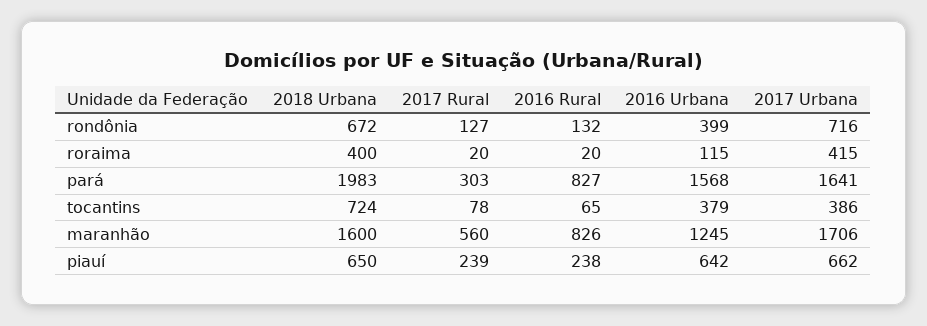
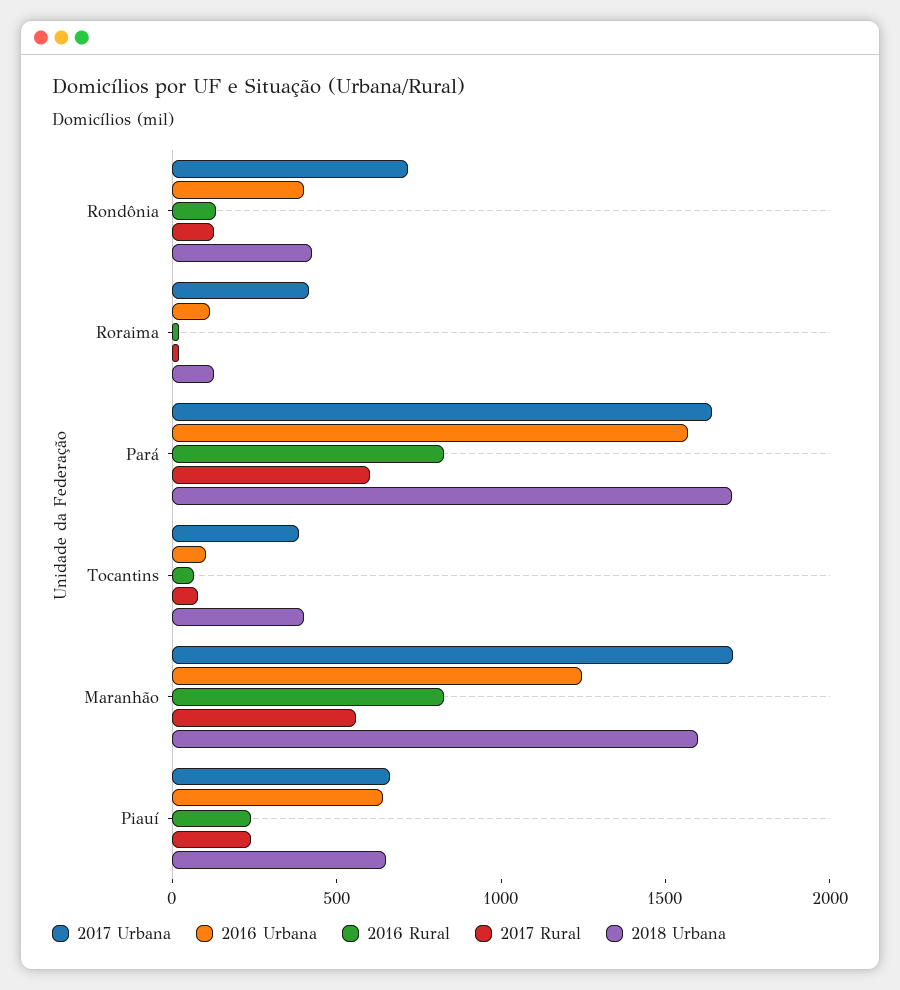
  {
    "2018 Urbana": {
-     "rondônia": 672,
+     "rondônia": 400,
-     "roraima": 400,
+     "roraima": 100,
-     "pará": 1983,
+     "pará": 1700,
-     "tocantins": 724,
+     "tocantins": 400,
      "maranhão": 1600,
      "piauí": 650
    },
    "2017 Rural": {
      "rondônia": 127,
      "roraima": 20,
-     "pará": 303,
+     "pará": 600,
      "tocantins": 78,
      "maranhão": 560,
      "piauí": 239
    },
    "2016 Rural": {
      "rondônia": 132,
      "roraima": 20,
      "pará": 827,
      "tocantins": 65,
      "maranhão": 826,
      "piauí": 238
    },
    "2016 Urbana": {
      "rondônia": 399,
      "roraima": 115,
      "pará": 1568,
-     "tocantins": 379,
+     "tocantins": 100,
      "maranhão": 1245,
      "piauí": 642
    },
    "2017 Urbana": {
      "rondônia": 716,
      "roraima": 415,
      "pará": 1641,
      "tocantins": 386,
      "maranhão": 1706,
      "piauí": 662
    }
  }

